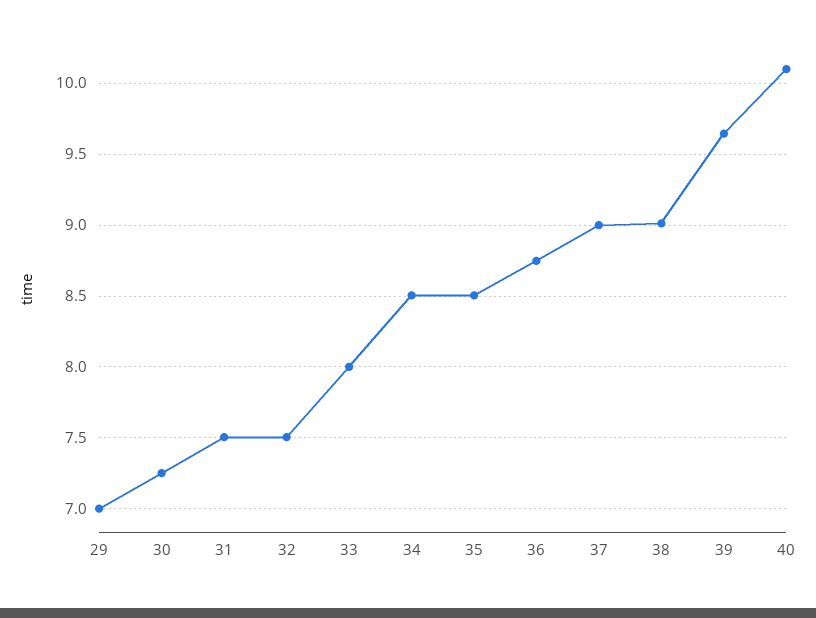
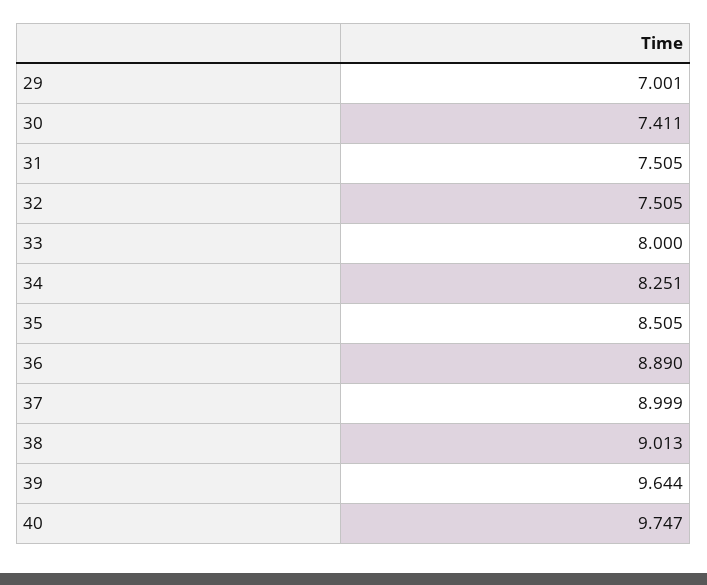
  {
    "29": 7.001,
-   "30": 7.25,
+   "30": 7.411,
    "31": 7.505,
    "32": 7.505,
    "33": 8,
-   "34": 8.5,
+   "34": 8.251,
    "35": 8.505,
-   "36": 8.75,
+   "36": 8.89,
    "37": 8.999,
    "38": 9.013,
    "39": 9.644,
-   "40": 10.1
+   "40": 9.747
  }

